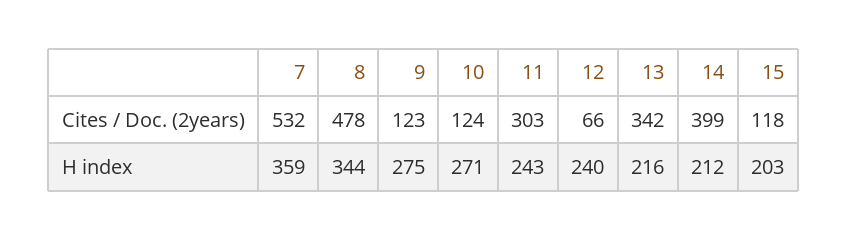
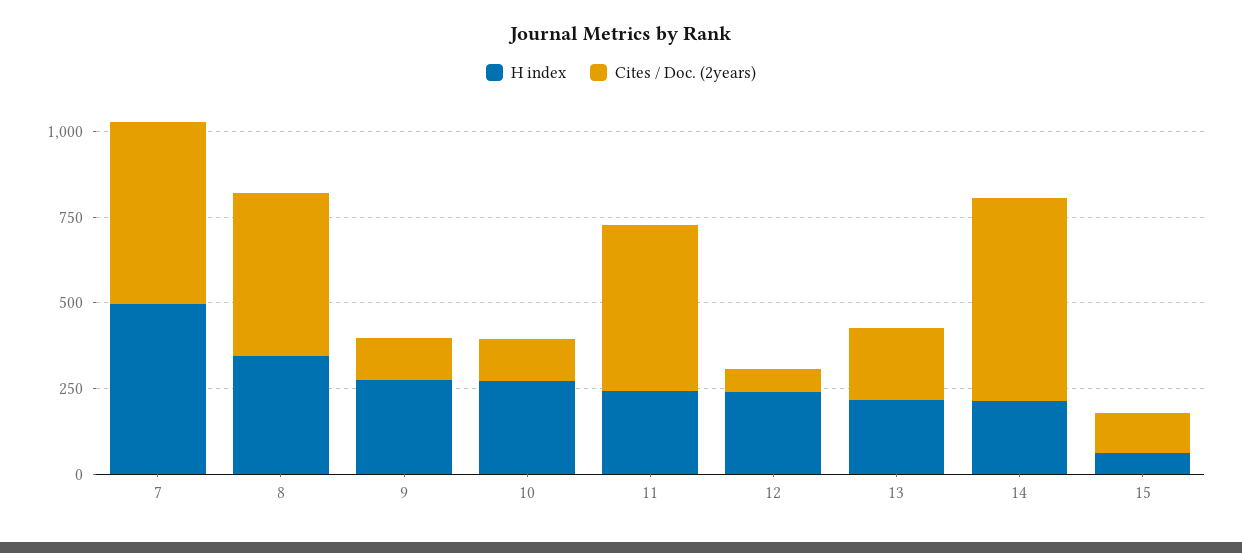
  {
    "Cites / Doc. (2years)": {
      "7": 532,
      "8": 478,
      "9": 123,
      "10": 124,
-     "11": 303,
+     "11": 500,
      "12": 66,
-     "13": 342,
+     "13": 200,
-     "14": 399,
+     "14": 600,
      "15": 118
    },
    "H index": {
-     "7": 359,
+     "7": 500,
      "8": 344,
      "9": 275,
      "10": 271,
      "11": 243,
      "12": 240,
      "13": 216,
      "14": 212,
-     "15": 203
+     "15": 50
    }
  }

